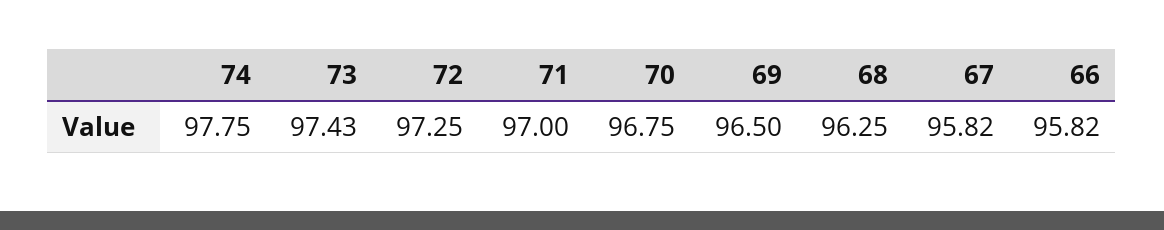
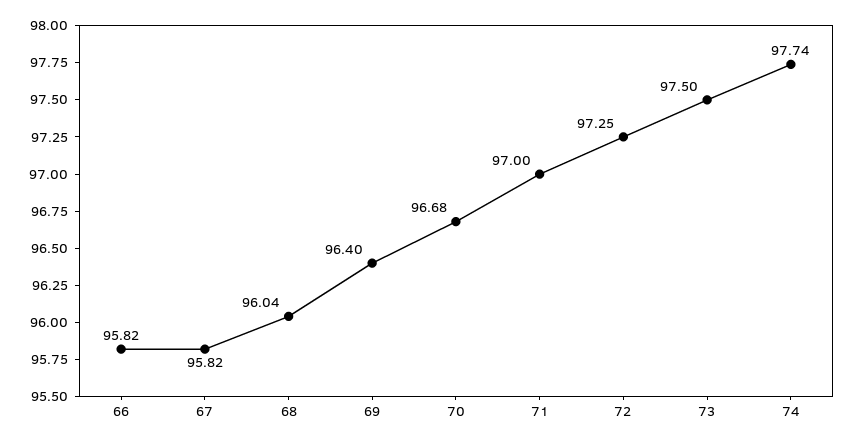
  {
-   "74": 97.75,
+   "74": 97.74,
-   "73": 97.43,
+   "73": 97.5,
    "72": 97.25,
    "71": 97,
-   "70": 96.75,
+   "70": 96.68,
-   "69": 96.5,
+   "69": 96.4,
-   "68": 96.25,
+   "68": 96.04,
    "67": 95.82,
    "66": 95.82
  }

